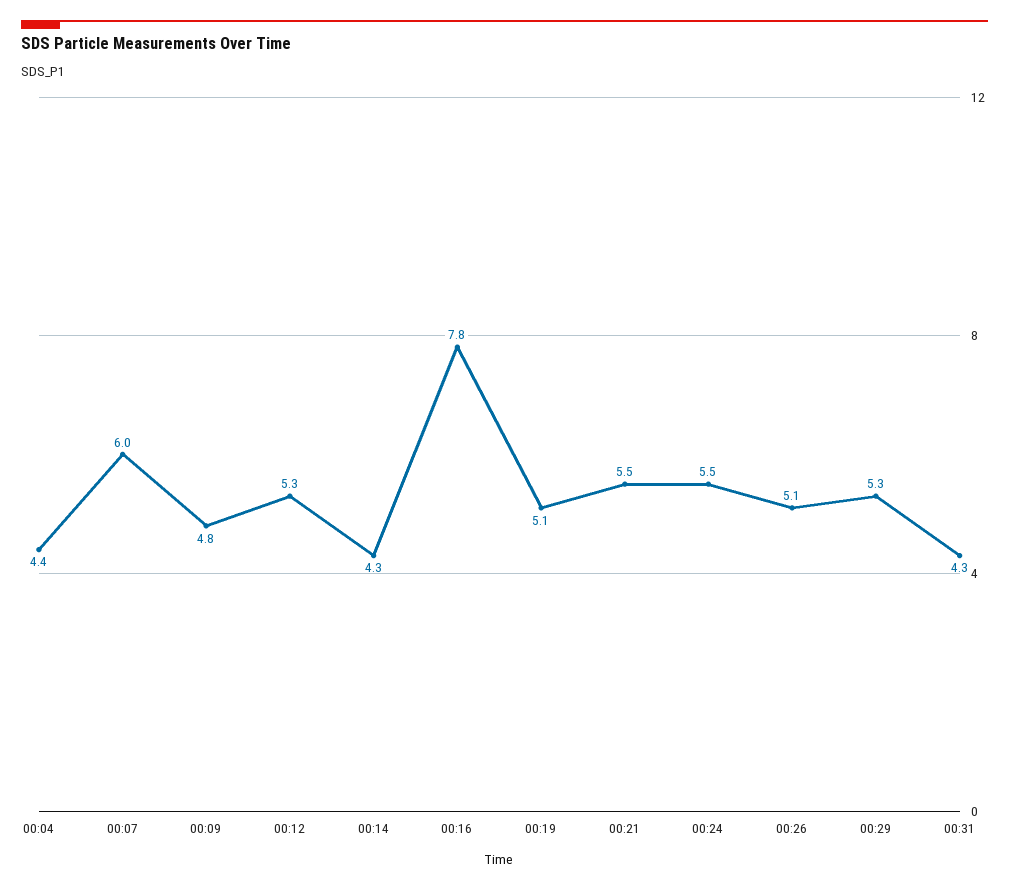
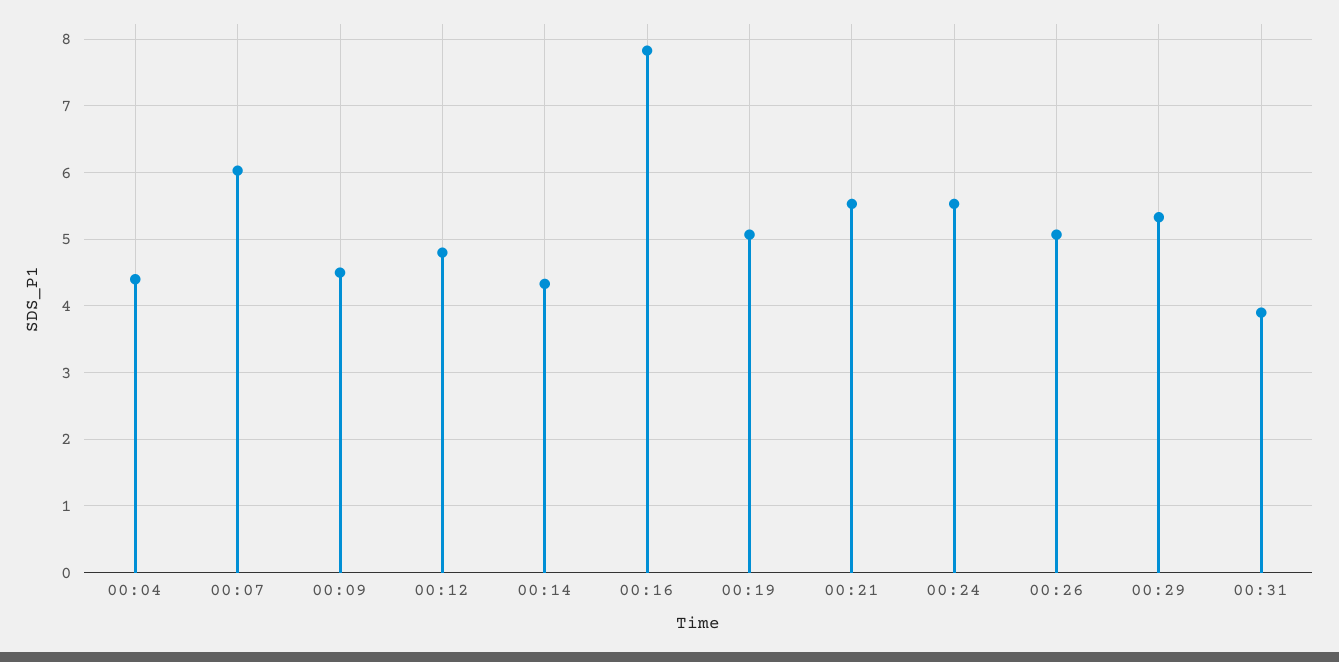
  {
    "00:04": 4.4,
    "00:07": 6,
-   "00:09": 4.8,
+   "00:09": 4.5,
-   "00:12": 5.3,
+   "00:12": 4.8,
    "00:14": 4.3,
    "00:16": 7.8,
    "00:19": 5.1,
    "00:21": 5.5,
    "00:24": 5.5,
    "00:26": 5.1,
    "00:29": 5.3,
-   "00:31": 4.3
+   "00:31": 3.9
  }

